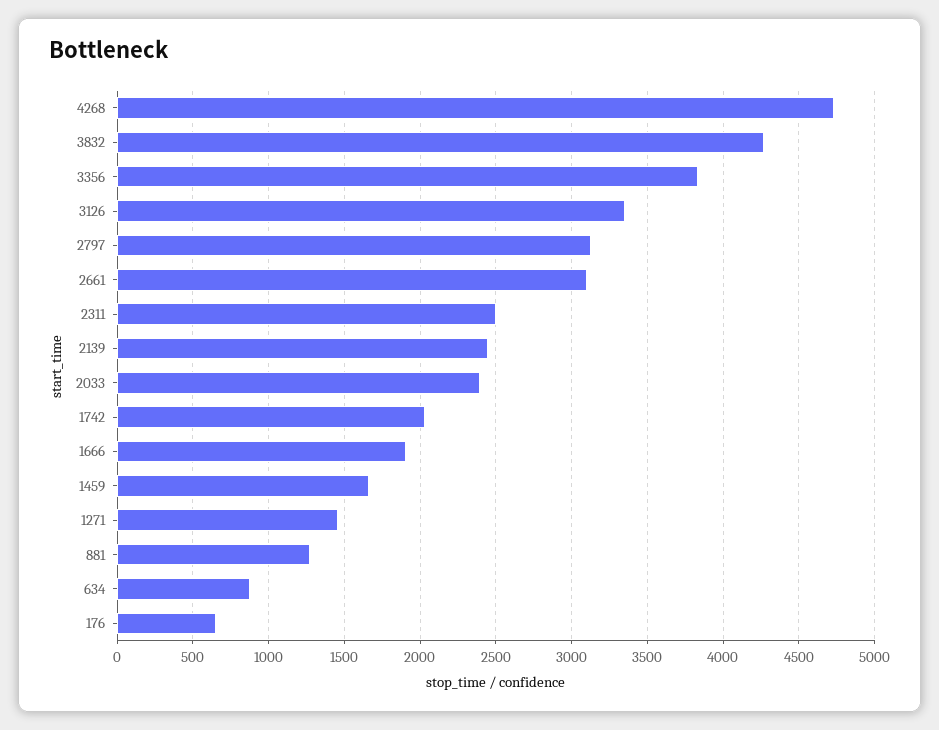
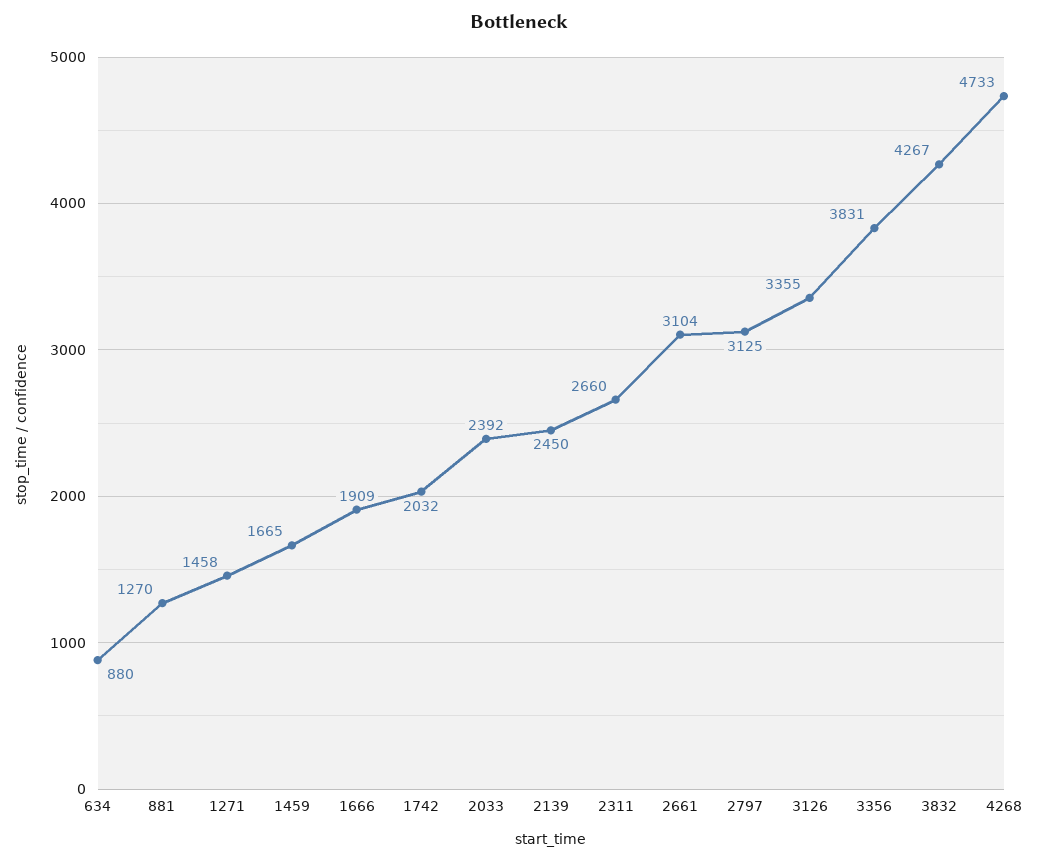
  {
    "4268": 4733,
    "3832": 4267,
    "3356": 3831,
    "3126": 3355,
    "2797": 3125,
    "2661": 3104,
-   "2311": 2500,
+   "2311": 2660,
    "2139": 2450,
    "2033": 2392,
    "1742": 2032,
    "1666": 1909,
    "1459": 1665,
    "1271": 1458,
    "881": 1270,
-   "634": 880,
+   "634": 880
-   "176": 650
  }

